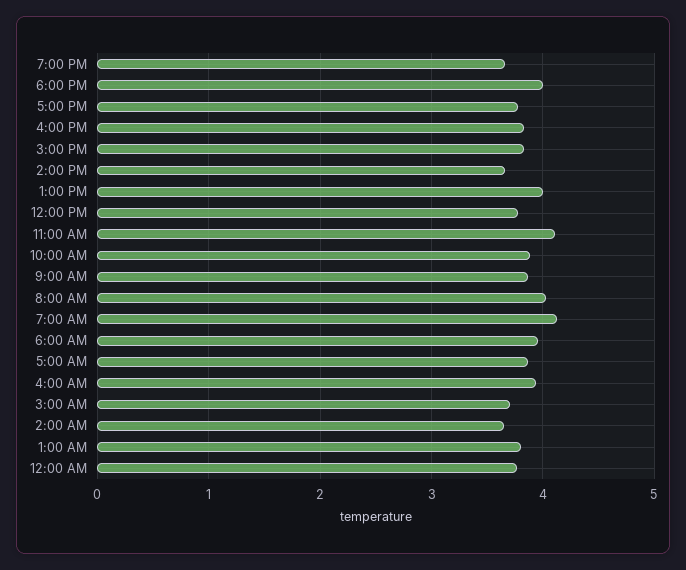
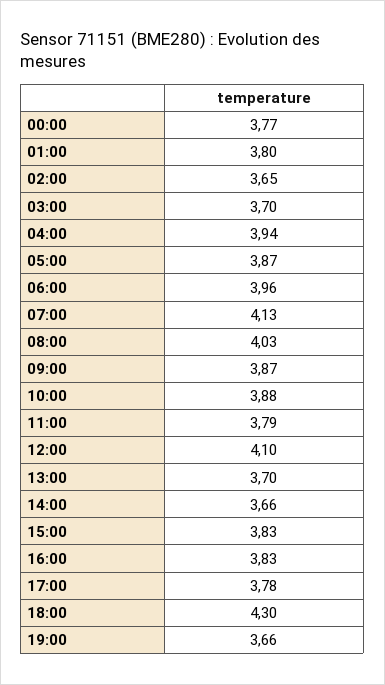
  {
    "7:00 PM": 3.66,
-   "6:00 PM": 4,
+   "6:00 PM": 4.3,
    "5:00 PM": 3.78,
    "4:00 PM": 3.83,
    "3:00 PM": 3.83,
    "2:00 PM": 3.66,
-   "1:00 PM": 4,
+   "1:00 PM": 3.7,
-   "12:00 PM": 3.8,
+   "12:00 PM": 4.1,
-   "11:00 AM": 4.1,
+   "11:00 AM": 3.79,
    "10:00 AM": 3.88,
    "9:00 AM": 3.87,
    "8:00 AM": 4.03,
    "7:00 AM": 4.13,
    "6:00 AM": 3.96,
    "5:00 AM": 3.87,
    "4:00 AM": 3.94,
    "3:00 AM": 3.7,
    "2:00 AM": 3.65,
    "1:00 AM": 3.8,
    "12:00 AM": 3.77
  }

